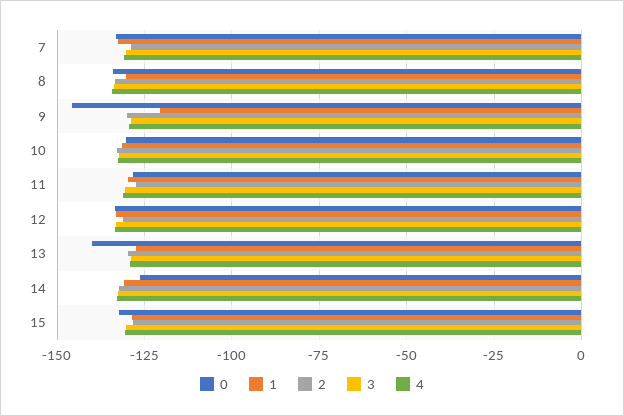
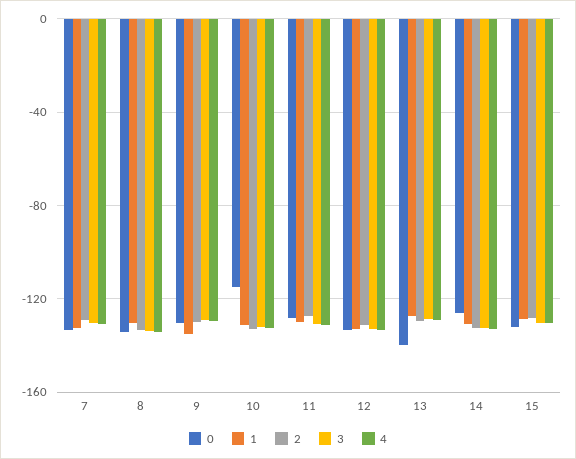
  {
    "0": {
      "7": -132.5,
      "8": -135,
-     "9": -145,
+     "9": -130,
-     "10": -130,
+     "10": -115,
      "11": -127.5,
      "12": -132.5,
      "13": -140,
      "14": -125,
      "15": -132.5
    },
    "1": {
      "7": -132.5,
      "8": -130,
-     "9": -120,
+     "9": -135,
      "10": -132.5,
      "11": -130,
      "12": -132.5,
      "13": -127.5,
      "14": -130,
      "15": -127.5
    },
    "2": {
      "7": -130,
      "8": -132.5,
      "9": -130,
      "10": -132.5,
      "11": -127.5,
      "12": -132.5,
      "13": -130,
      "14": -132.5,
      "15": -127.5
    },
    "3": {
      "7": -130,
      "8": -135,
      "9": -130,
      "10": -132.5,
      "11": -130,
      "12": -132.5,
      "13": -130,
      "14": -132.5,
      "15": -130
    },
    "4": {
      "7": -130,
      "8": -135,
      "9": -130,
      "10": -132.5,
      "11": -130,
      "12": -132.5,
      "13": -130,
      "14": -132.5,
      "15": -130
    }
  }

